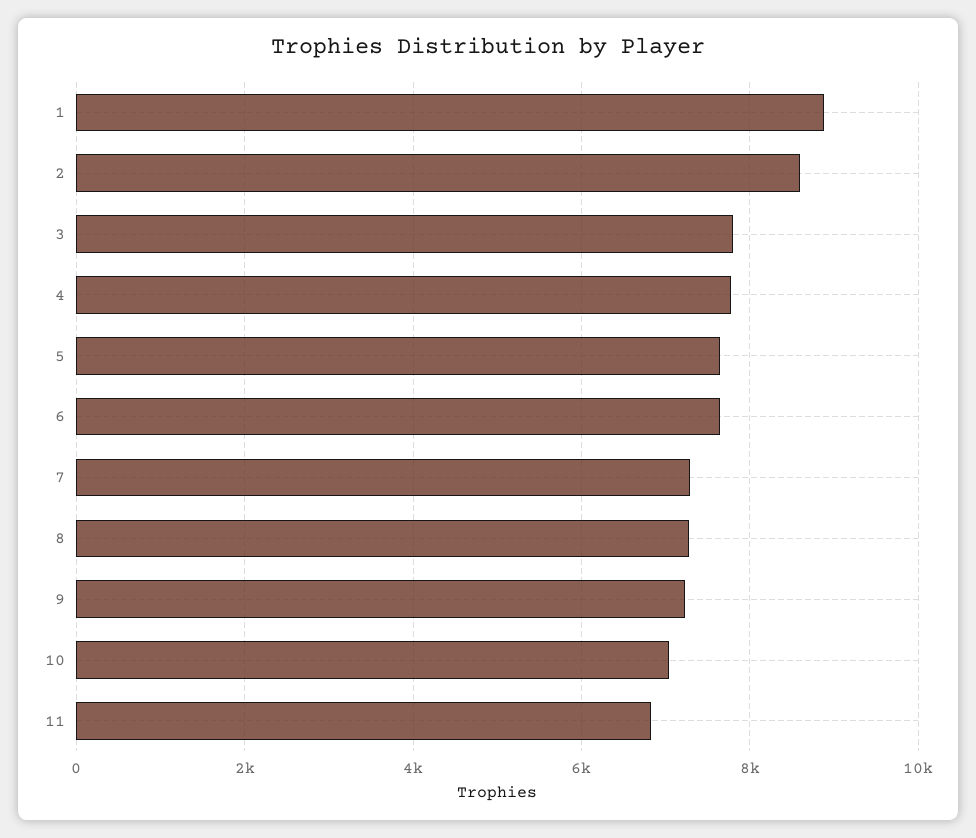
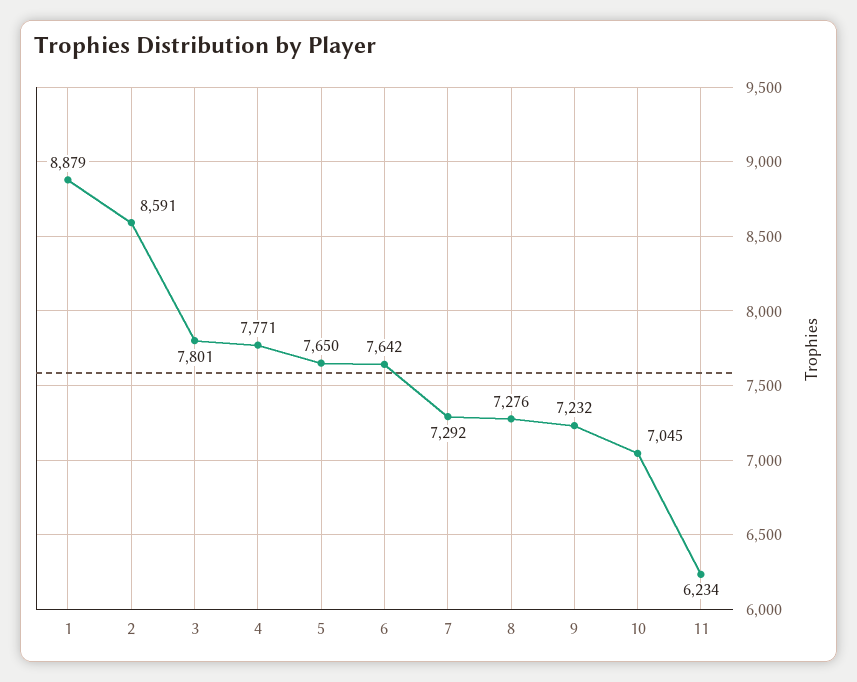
  {
    "1": 8879,
    "2": 8591,
    "3": 7801,
    "4": 7771,
    "5": 7650,
    "6": 7642,
    "7": 7292,
    "8": 7276,
    "9": 7232,
    "10": 7045,
-   "11": 6800
+   "11": 6234
  }

